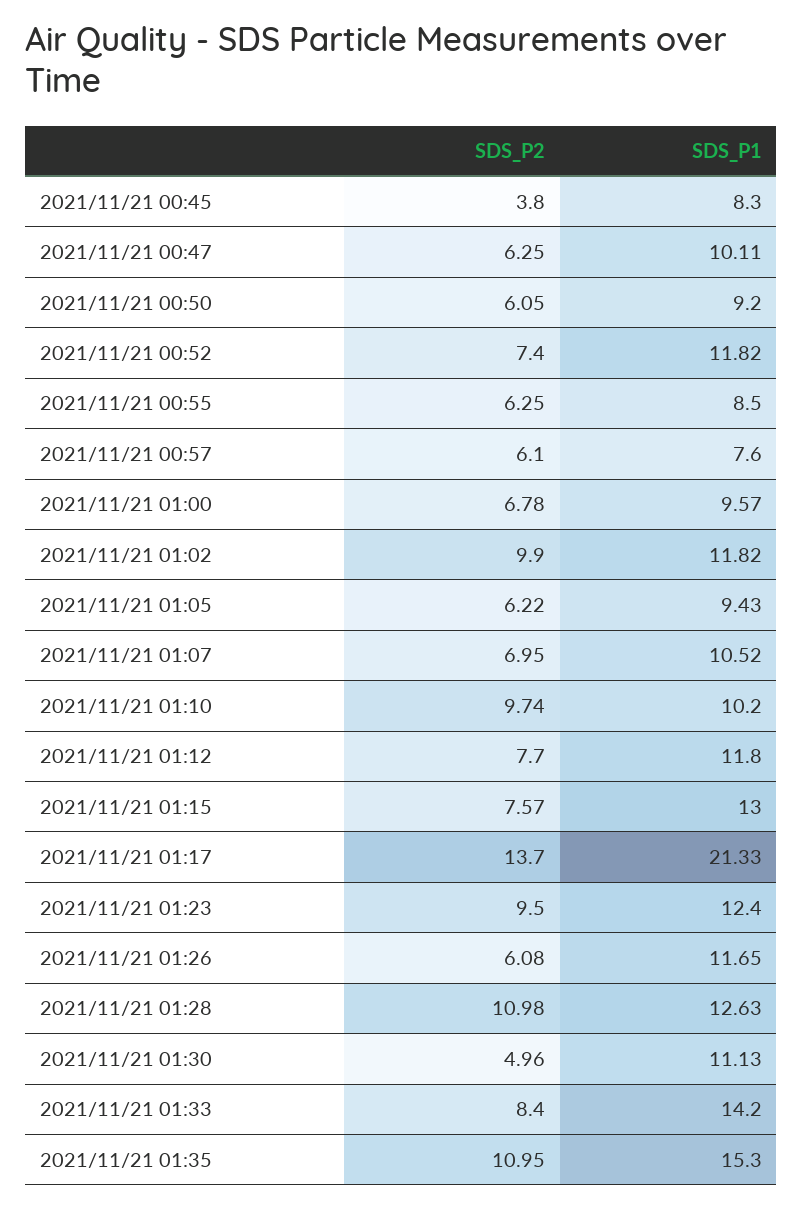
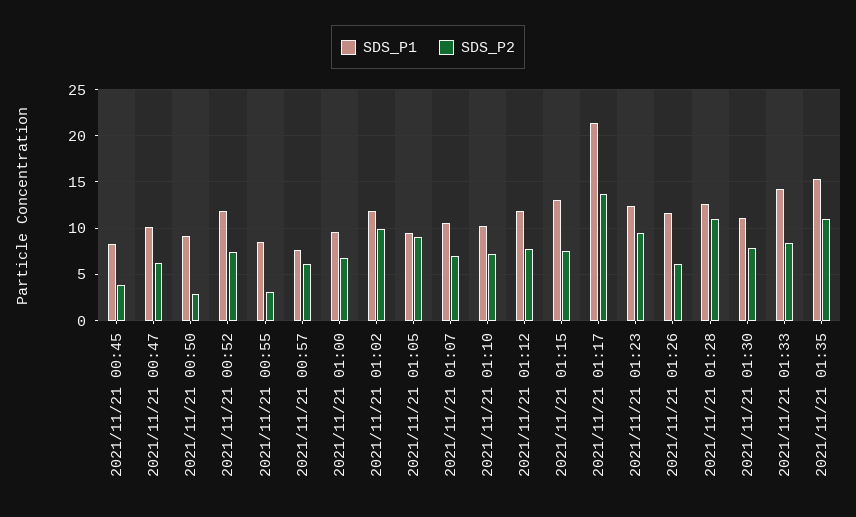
  {
    "SDS_P2": {
      "2021/11/21 00:45": 3.8,
      "2021/11/21 00:47": 6.25,
-     "2021/11/21 00:50": 6.05,
+     "2021/11/21 00:50": 3,
      "2021/11/21 00:52": 7.4,
-     "2021/11/21 00:55": 6.25,
+     "2021/11/21 00:55": 3,
      "2021/11/21 00:57": 6.1,
      "2021/11/21 01:00": 6.78,
      "2021/11/21 01:02": 9.9,
-     "2021/11/21 01:05": 6.22,
+     "2021/11/21 01:05": 9,
      "2021/11/21 01:07": 6.95,
-     "2021/11/21 01:10": 9.74,
+     "2021/11/21 01:10": 7,
      "2021/11/21 01:12": 7.7,
      "2021/11/21 01:15": 7.57,
      "2021/11/21 01:17": 13.7,
      "2021/11/21 01:23": 9.5,
      "2021/11/21 01:26": 6.08,
      "2021/11/21 01:28": 10.98,
-     "2021/11/21 01:30": 4.96,
+     "2021/11/21 01:30": 8,
      "2021/11/21 01:33": 8.4,
      "2021/11/21 01:35": 10.95
    },
    "SDS_P1": {
      "2021/11/21 00:45": 8.3,
      "2021/11/21 00:47": 10.11,
      "2021/11/21 00:50": 9.2,
      "2021/11/21 00:52": 11.82,
      "2021/11/21 00:55": 8.5,
      "2021/11/21 00:57": 7.6,
      "2021/11/21 01:00": 9.57,
      "2021/11/21 01:02": 11.82,
      "2021/11/21 01:05": 9.43,
      "2021/11/21 01:07": 10.52,
      "2021/11/21 01:10": 10.2,
      "2021/11/21 01:12": 11.8,
      "2021/11/21 01:15": 13,
      "2021/11/21 01:17": 21.33,
      "2021/11/21 01:23": 12.4,
      "2021/11/21 01:26": 11.65,
      "2021/11/21 01:28": 12.63,
      "2021/11/21 01:30": 11.13,
      "2021/11/21 01:33": 14.2,
      "2021/11/21 01:35": 15.3
    }
  }

